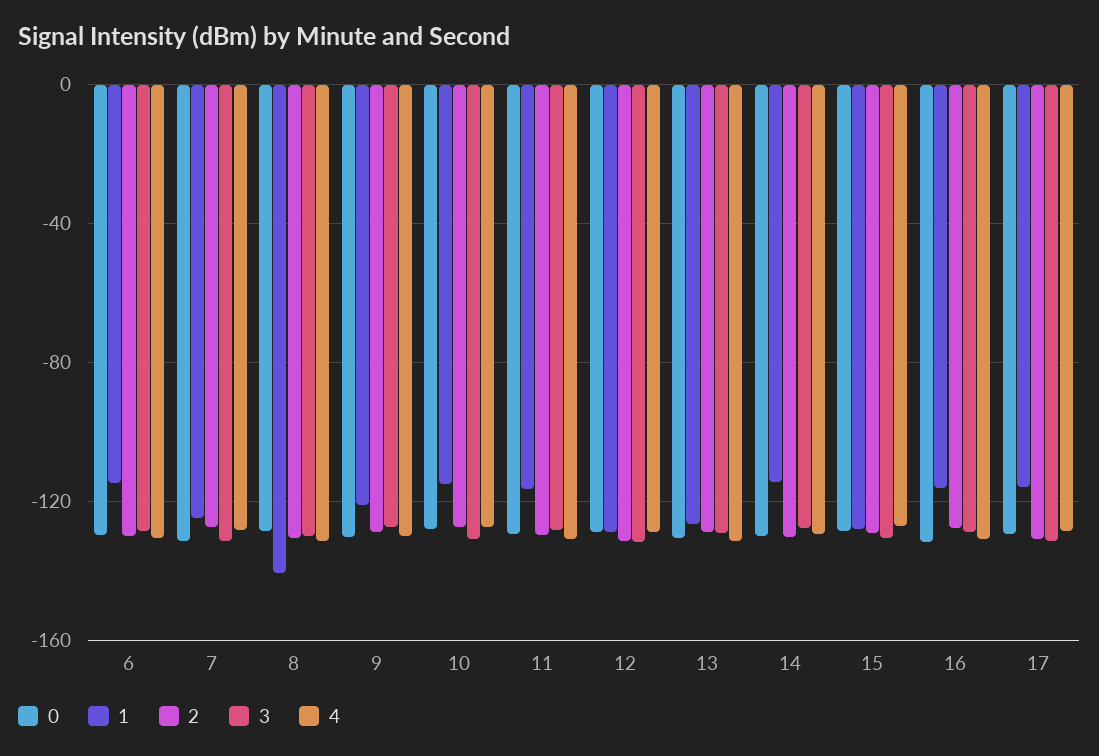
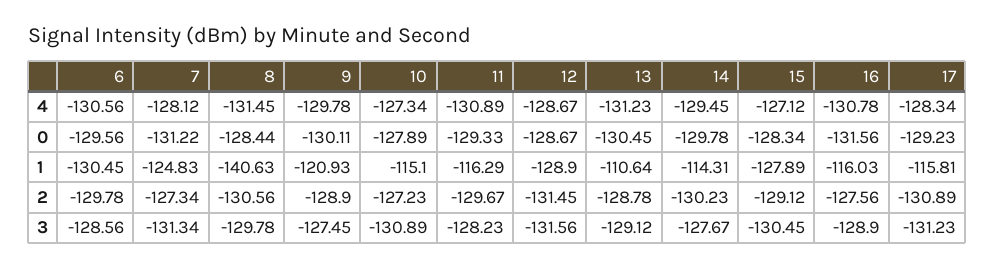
  {
    "0": {
      "6": -129.56,
      "7": -131.22,
      "8": -128.44,
      "9": -130.11,
      "10": -127.89,
      "11": -129.33,
      "12": -128.67,
      "13": -130.45,
      "14": -129.78,
      "15": -128.34,
      "16": -131.56,
      "17": -129.23
    },
    "1": {
-     "6": -115,
+     "6": -130.45,
      "7": -124.83,
      "8": -140.63,
      "9": -120.93,
      "10": -115.1,
      "11": -116.29,
      "12": -128.9,
-     "13": -125,
+     "13": -110.64,
      "14": -114.31,
      "15": -127.89,
      "16": -116.03,
      "17": -115.81
    },
    "2": {
      "6": -129.78,
      "7": -127.34,
      "8": -130.56,
      "9": -128.9,
      "10": -127.23,
      "11": -129.67,
      "12": -131.45,
      "13": -128.78,
      "14": -130.23,
      "15": -129.12,
      "16": -127.56,
      "17": -130.89
    },
    "3": {
      "6": -128.56,
      "7": -131.34,
      "8": -129.78,
      "9": -127.45,
      "10": -130.89,
      "11": -128.23,
      "12": -131.56,
      "13": -129.12,
      "14": -127.67,
      "15": -130.45,
      "16": -128.9,
      "17": -131.23
    },
    "4": {
      "6": -130.56,
      "7": -128.12,
      "8": -131.45,
      "9": -129.78,
      "10": -127.34,
      "11": -130.89,
      "12": -128.67,
      "13": -131.23,
      "14": -129.45,
      "15": -127.12,
      "16": -130.78,
      "17": -128.34
    }
  }

